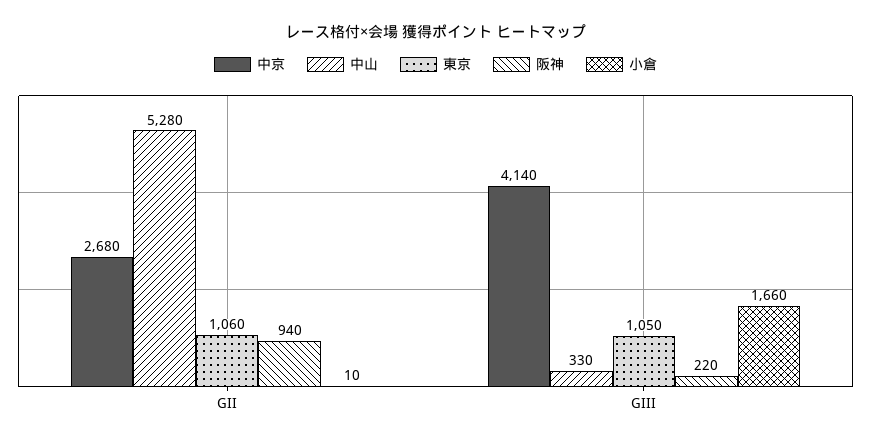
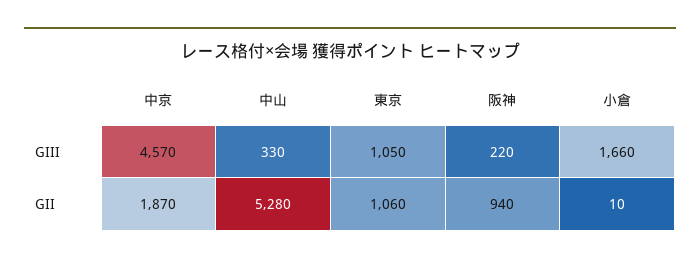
  {
    "中京": {
-     "GII": 2680,
+     "GII": 1870,
-     "GIII": 4140
+     "GIII": 4570
    },
    "中山": {
      "GII": 5280,
      "GIII": 330
    },
    "東京": {
      "GII": 1060,
      "GIII": 1050
    },
    "阪神": {
      "GII": 940,
      "GIII": 220
    },
    "小倉": {
      "GII": 10,
      "GIII": 1660
    }
  }

